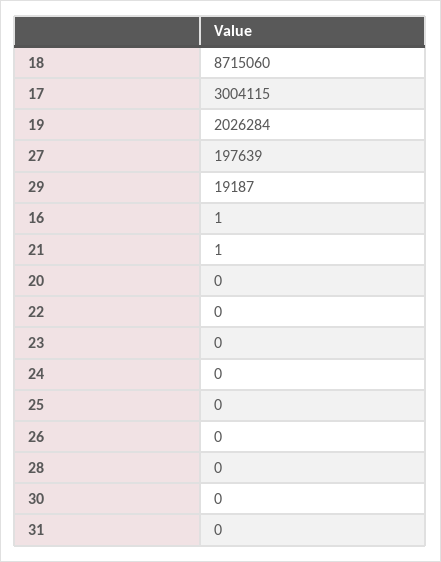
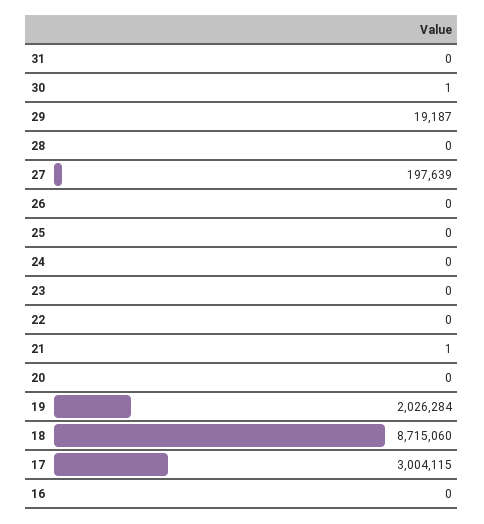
  {
    "18": 8715060,
    "17": 3004115,
    "19": 2026284,
    "27": 197639,
    "29": 19187,
-   "16": 1,
+   "16": 0,
    "21": 1,
    "20": 0,
    "22": 0,
    "23": 0,
    "24": 0,
    "25": 0,
    "26": 0,
    "28": 0,
-   "30": 0,
+   "30": 1,
    "31": 0
  }

